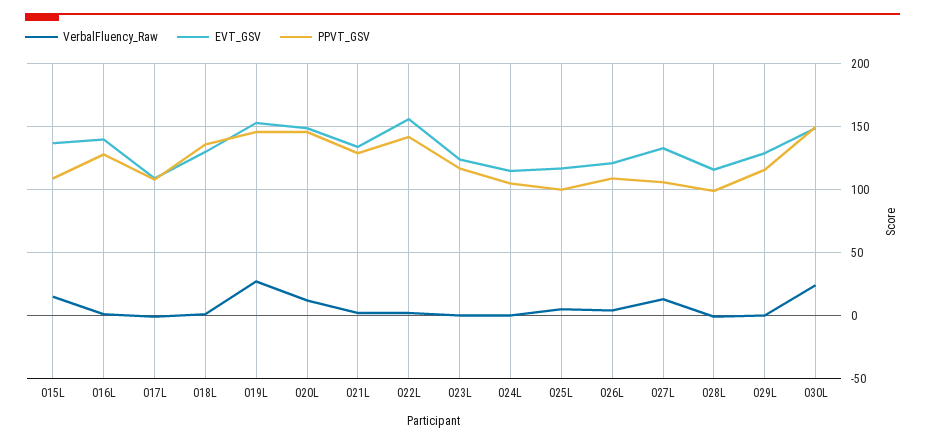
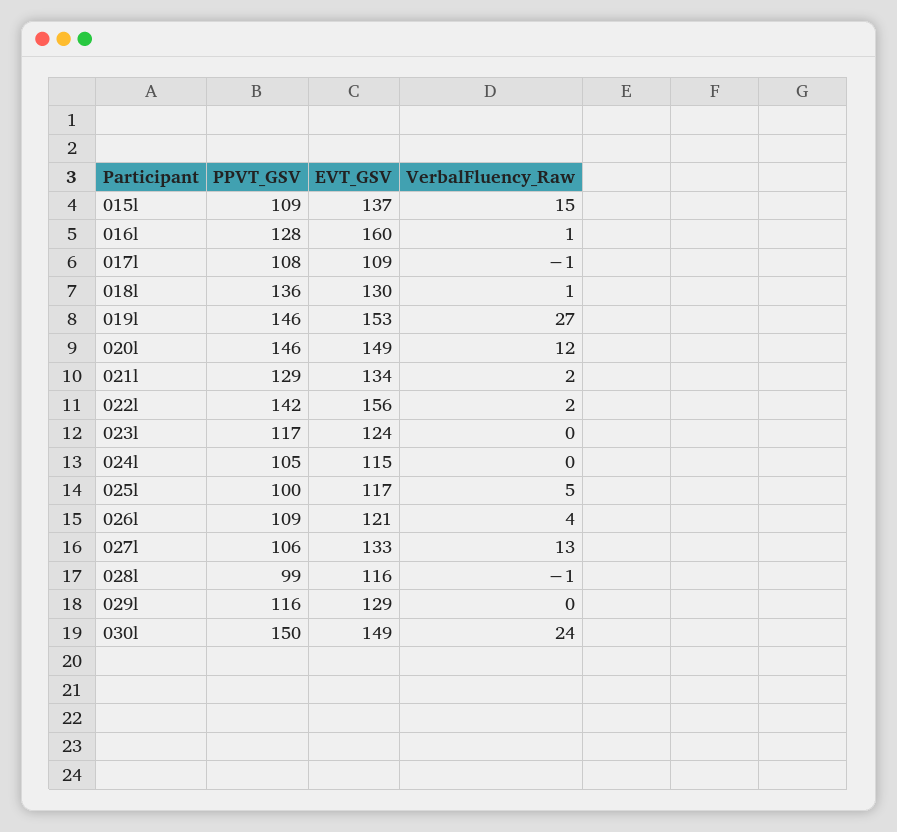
  {
    "VerbalFluency_Raw": {
      "015L": 15,
      "016L": 1,
      "017L": -1,
      "018L": 1,
      "019L": 27,
      "020L": 12,
      "021L": 2,
      "022L": 2,
      "023L": 0,
      "024L": 0,
      "025L": 5,
      "026L": 4,
      "027L": 13,
      "028L": -1,
      "029L": 0,
      "030L": 24
    },
    "EVT_GSV": {
      "015L": 137,
-     "016L": 140,
+     "016L": 160,
      "017L": 109,
      "018L": 130,
      "019L": 153,
      "020L": 149,
      "021L": 134,
      "022L": 156,
      "023L": 124,
      "024L": 115,
      "025L": 117,
      "026L": 121,
      "027L": 133,
      "028L": 116,
      "029L": 129,
      "030L": 149
    },
    "PPVT_GSV": {
      "015L": 109,
      "016L": 128,
      "017L": 108,
      "018L": 136,
      "019L": 146,
      "020L": 146,
      "021L": 129,
      "022L": 142,
      "023L": 117,
      "024L": 105,
      "025L": 100,
      "026L": 109,
      "027L": 106,
      "028L": 99,
      "029L": 116,
      "030L": 150
    }
  }

